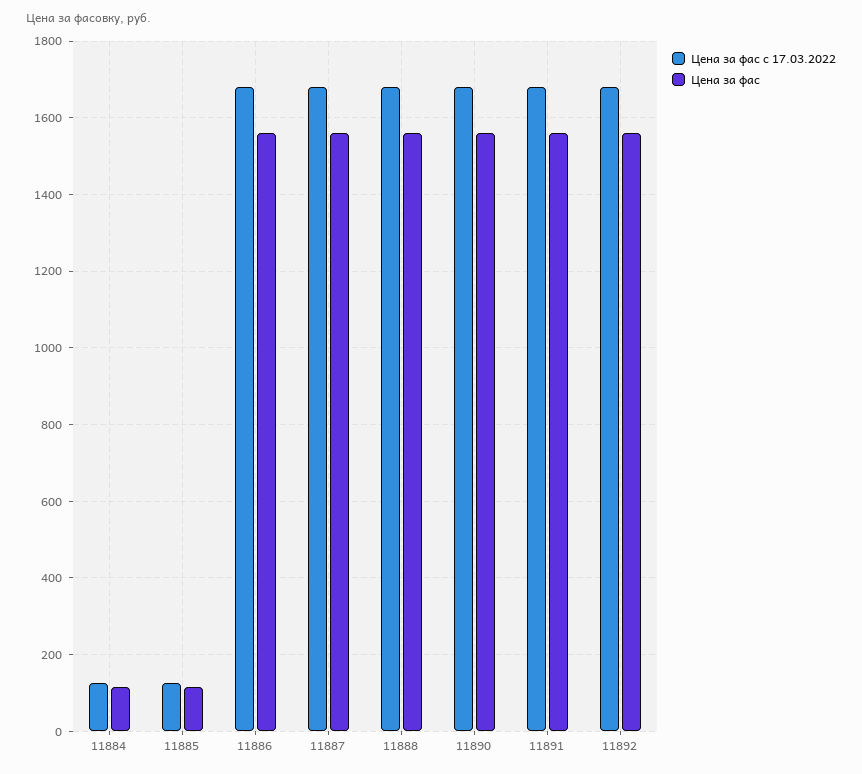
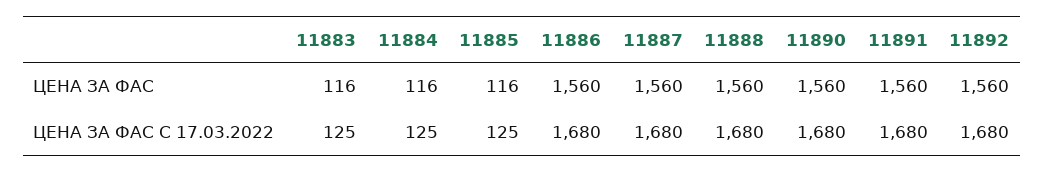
  {
    "Цена за фас с 17.03.2022": {
      "11884": 125,
      "11885": 125,
      "11886": 1680,
      "11887": 1680,
      "11888": 1680,
      "11890": 1680,
      "11891": 1680,
-     "11892": 1680
+     "11892": 1680,
+     "11883": 125
    },
    "Цена за фас": {
      "11884": 116,
      "11885": 116,
      "11886": 1560,
      "11887": 1560,
      "11888": 1560,
      "11890": 1560,
      "11891": 1560,
-     "11892": 1560
+     "11892": 1560,
+     "11883": 116
    }
  }

